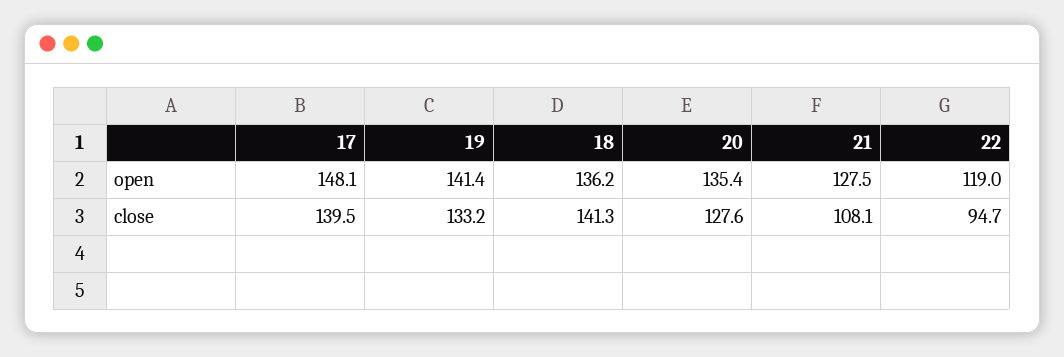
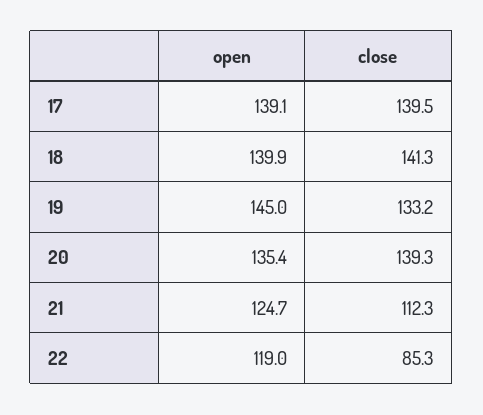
  {
    "17": {
-     "open": 148.1,
+     "open": 139.1,
      "close": 139.5
    },
    "19": {
-     "open": 141.4,
+     "open": 145,
      "close": 133.2
    },
    "18": {
-     "open": 136.2,
+     "open": 139.9,
      "close": 141.3
    },
    "20": {
      "open": 135.4,
-     "close": 127.6
+     "close": 139.3
    },
    "21": {
-     "open": 127.5,
+     "open": 124.7,
-     "close": 108.1
+     "close": 112.3
    },
    "22": {
      "open": 119,
-     "close": 94.7
+     "close": 85.3
    }
  }

